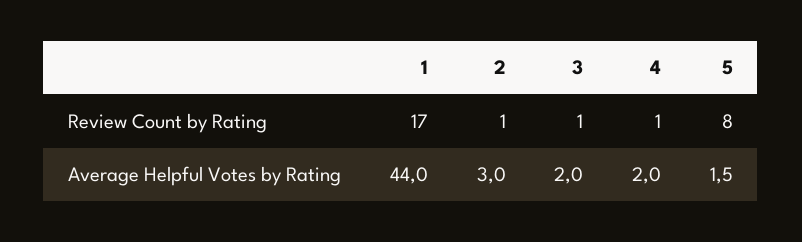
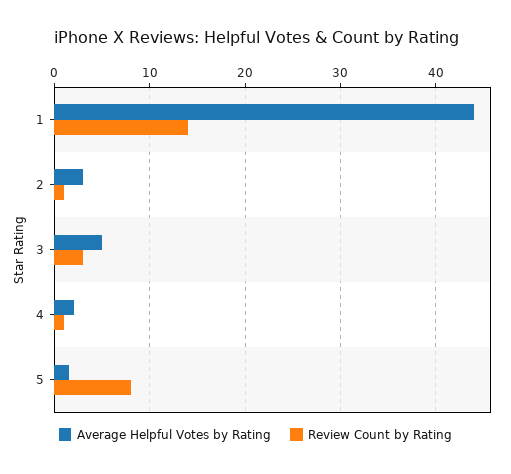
  {
    "Review Count by Rating": {
-     "1": 17,
+     "1": 14,
      "2": 1,
-     "3": 1,
+     "3": 3,
      "4": 1,
      "5": 8
    },
    "Average Helpful Votes by Rating": {
      "1": 44,
      "2": 3,
-     "3": 2,
+     "3": 5,
      "4": 2,
      "5": 1.5
    }
  }

